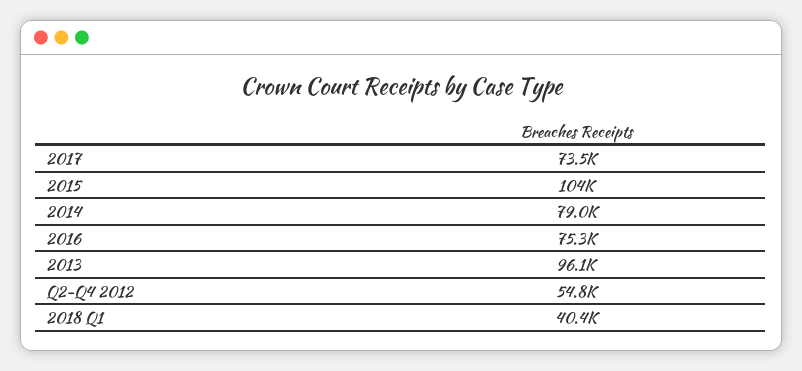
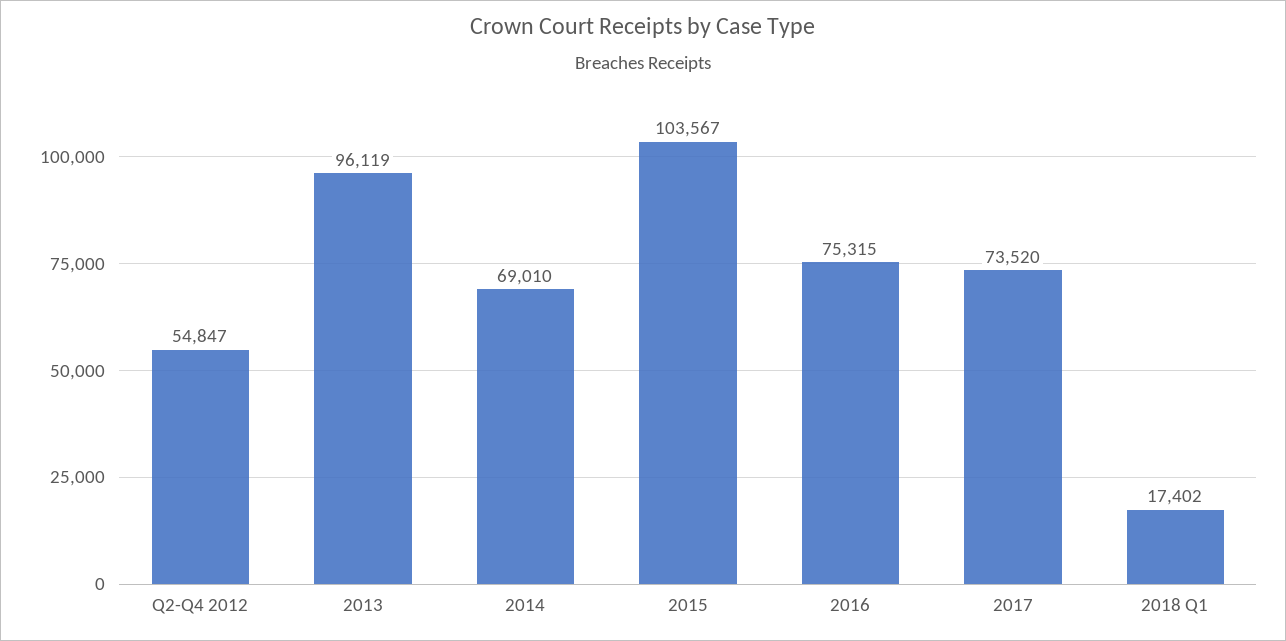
  {
    "2017": 73520,
    "2015": 103567,
-   "2014": 79000,
+   "2014": 69010,
    "2016": 75315,
    "2013": 96119,
    "Q2-Q4 2012": 54847,
-   "2018 Q1": 40400
+   "2018 Q1": 17402
  }

